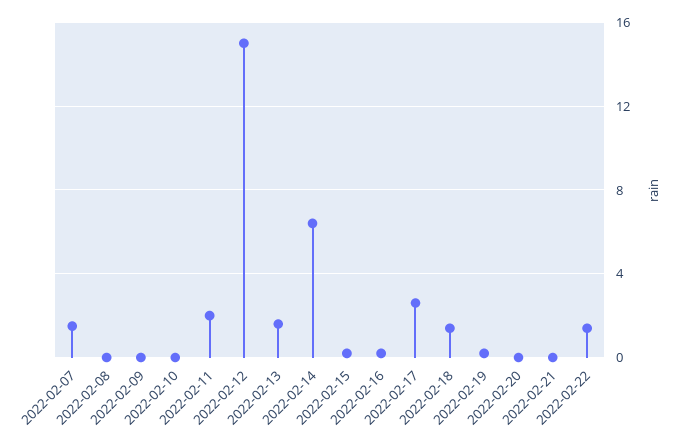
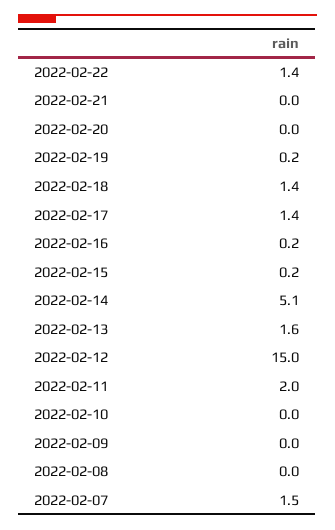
  {
    "2022-02-07": 1.5,
    "2022-02-08": 0,
    "2022-02-09": 0,
    "2022-02-10": 0,
    "2022-02-11": 2,
    "2022-02-12": 15,
    "2022-02-13": 1.6,
-   "2022-02-14": 6.5,
+   "2022-02-14": 5.1,
    "2022-02-15": 0.2,
    "2022-02-16": 0.2,
-   "2022-02-17": 2.5,
+   "2022-02-17": 1.4,
    "2022-02-18": 1.4,
    "2022-02-19": 0.2,
    "2022-02-20": 0,
    "2022-02-21": 0,
    "2022-02-22": 1.4
  }

